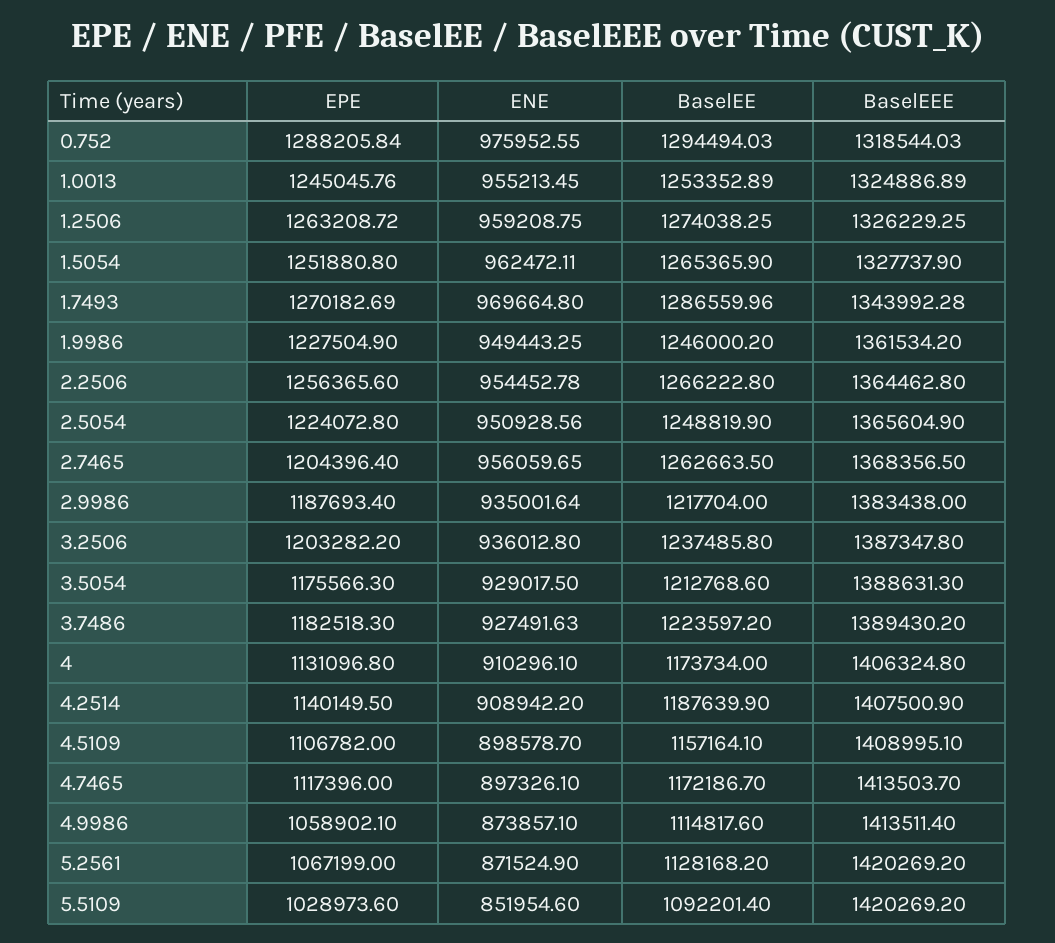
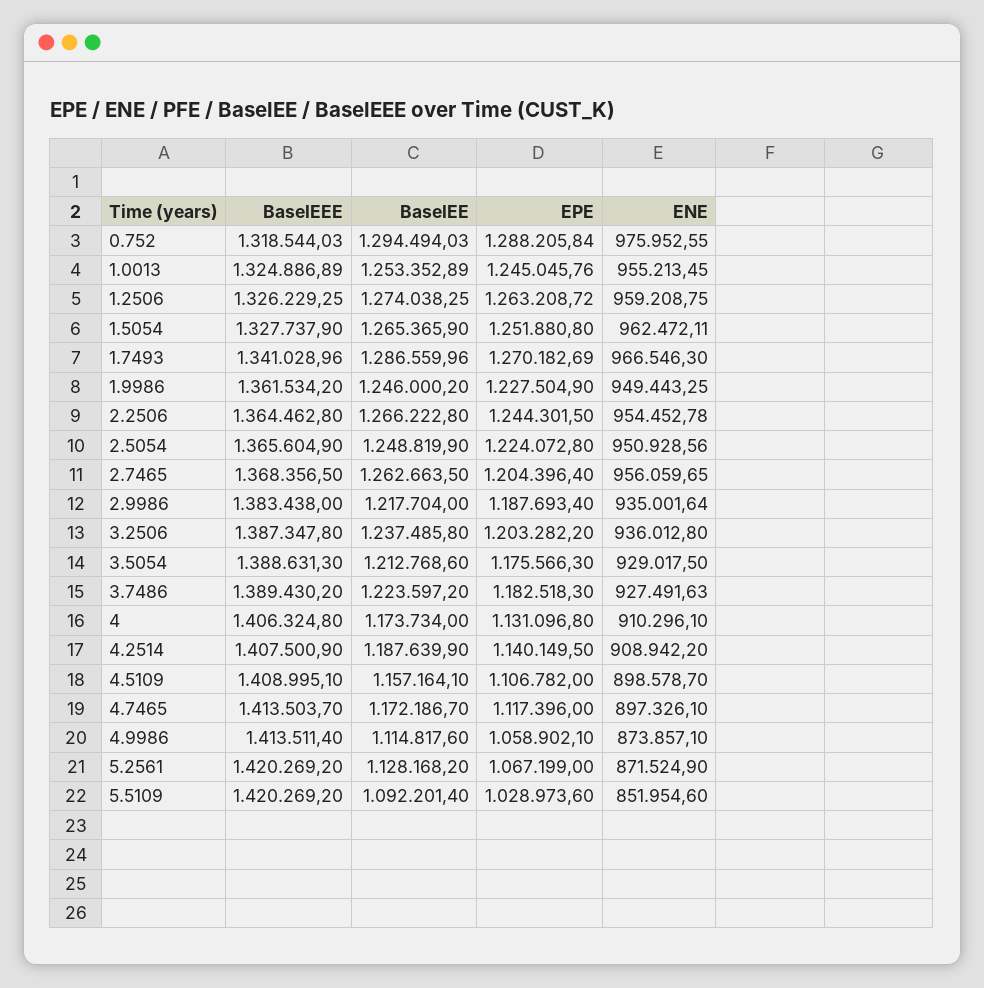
  {
    "EPE": {
      "0.752": 1288205.84,
      "1.0013": 1245045.76,
      "1.2506": 1263208.72,
      "1.5054": 1251880.8,
      "1.7493": 1270182.69,
      "1.9986": 1227504.9,
-     "2.2506": 1256365.6,
+     "2.2506": 1244301.5,
      "2.5054": 1224072.8,
      "2.7465": 1204396.4,
      "2.9986": 1187693.4,
      "3.2506": 1203282.2,
      "3.5054": 1175566.3,
      "3.7486": 1182518.3,
      "4": 1131096.8,
      "4.2514": 1140149.5,
      "4.5109": 1106782,
      "4.7465": 1117396,
      "4.9986": 1058902.1,
      "5.2561": 1067199,
      "5.5109": 1028973.6
    },
    "ENE": {
      "0.752": 975952.55,
      "1.0013": 955213.45,
      "1.2506": 959208.75,
      "1.5054": 962472.11,
-     "1.7493": 969664.8,
+     "1.7493": 966546.3,
      "1.9986": 949443.25,
      "2.2506": 954452.78,
      "2.5054": 950928.56,
      "2.7465": 956059.65,
      "2.9986": 935001.64,
      "3.2506": 936012.8,
      "3.5054": 929017.5,
      "3.7486": 927491.63,
      "4": 910296.1,
      "4.2514": 908942.2,
      "4.5109": 898578.7,
      "4.7465": 897326.1,
      "4.9986": 873857.1,
      "5.2561": 871524.9,
      "5.5109": 851954.6
    },
    "BaselEE": {
      "0.752": 1294494.03,
      "1.0013": 1253352.89,
      "1.2506": 1274038.25,
      "1.5054": 1265365.9,
      "1.7493": 1286559.96,
      "1.9986": 1246000.2,
      "2.2506": 1266222.8,
      "2.5054": 1248819.9,
      "2.7465": 1262663.5,
      "2.9986": 1217704,
      "3.2506": 1237485.8,
      "3.5054": 1212768.6,
      "3.7486": 1223597.2,
      "4": 1173734,
      "4.2514": 1187639.9,
      "4.5109": 1157164.1,
      "4.7465": 1172186.7,
      "4.9986": 1114817.6,
      "5.2561": 1128168.2,
      "5.5109": 1092201.4
    },
    "BaselEEE": {
      "0.752": 1318544.03,
      "1.0013": 1324886.89,
      "1.2506": 1326229.25,
      "1.5054": 1327737.9,
-     "1.7493": 1343992.28,
+     "1.7493": 1341028.96,
      "1.9986": 1361534.2,
      "2.2506": 1364462.8,
      "2.5054": 1365604.9,
      "2.7465": 1368356.5,
      "2.9986": 1383438,
      "3.2506": 1387347.8,
      "3.5054": 1388631.3,
      "3.7486": 1389430.2,
      "4": 1406324.8,
      "4.2514": 1407500.9,
      "4.5109": 1408995.1,
      "4.7465": 1413503.7,
      "4.9986": 1413511.4,
      "5.2561": 1420269.2,
      "5.5109": 1420269.2
    }
  }

